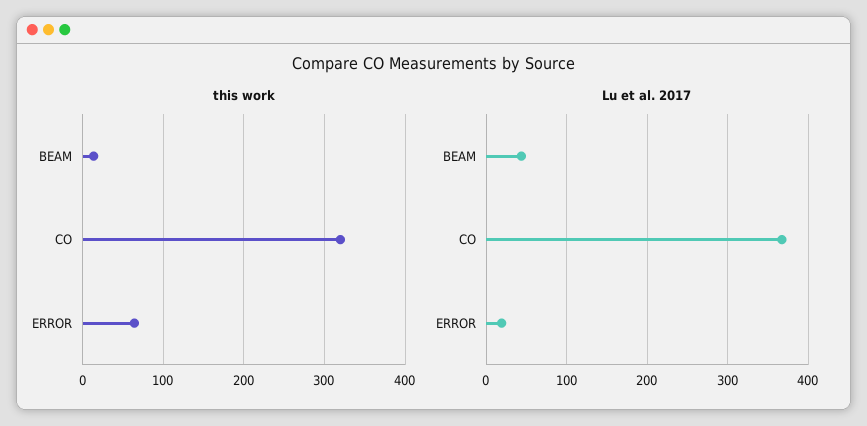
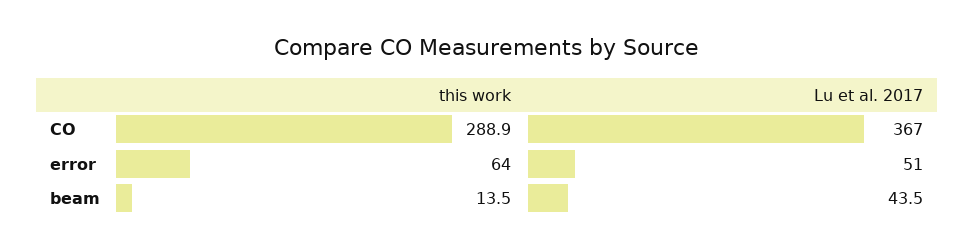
  {
    "this work": {
      "BEAM": 13.5,
-     "CO": 320,
+     "CO": 288.9,
      "ERROR": 64
    },
    "Lu et al. 2017": {
      "BEAM": 43.5,
      "CO": 367,
-     "ERROR": 20
+     "ERROR": 51
    }
  }

